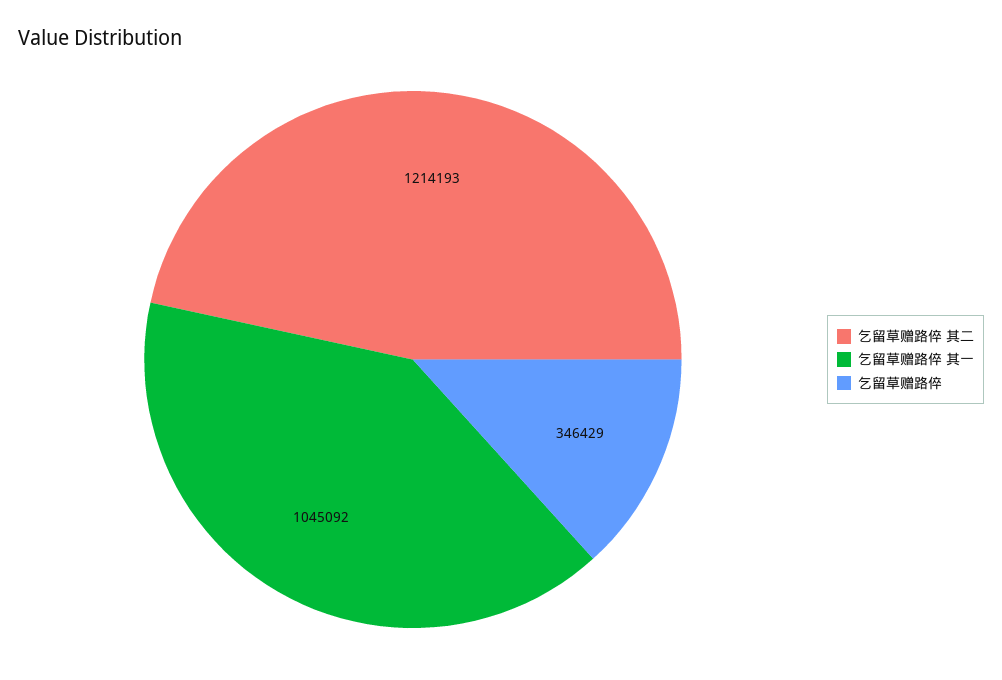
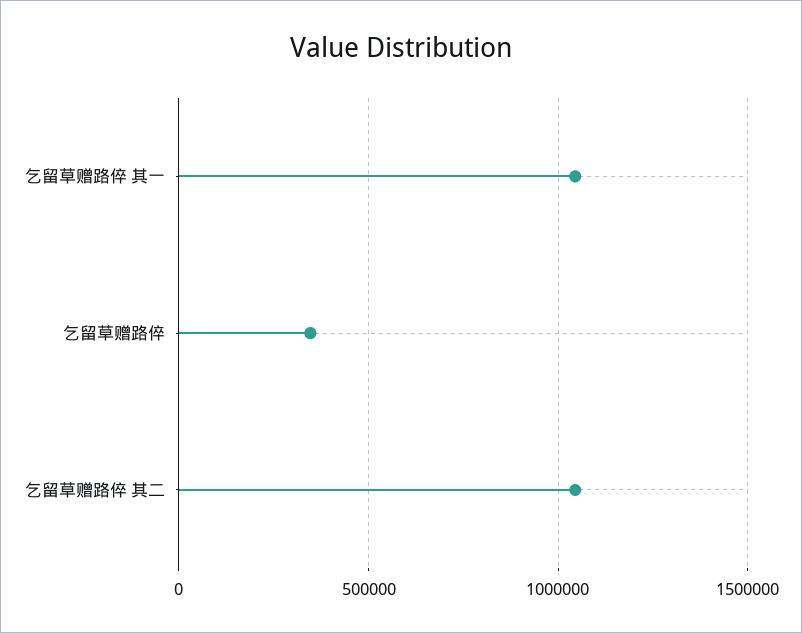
  {
-   "乞留草赠路倅 其二": 1214193,
+   "乞留草赠路倅 其二": 1050000,
    "乞留草赠路倅 其一": 1045092,
    "乞留草赠路倅": 346429
  }

